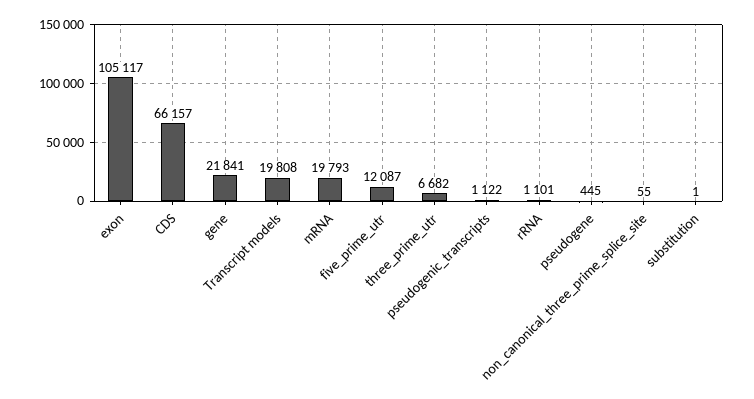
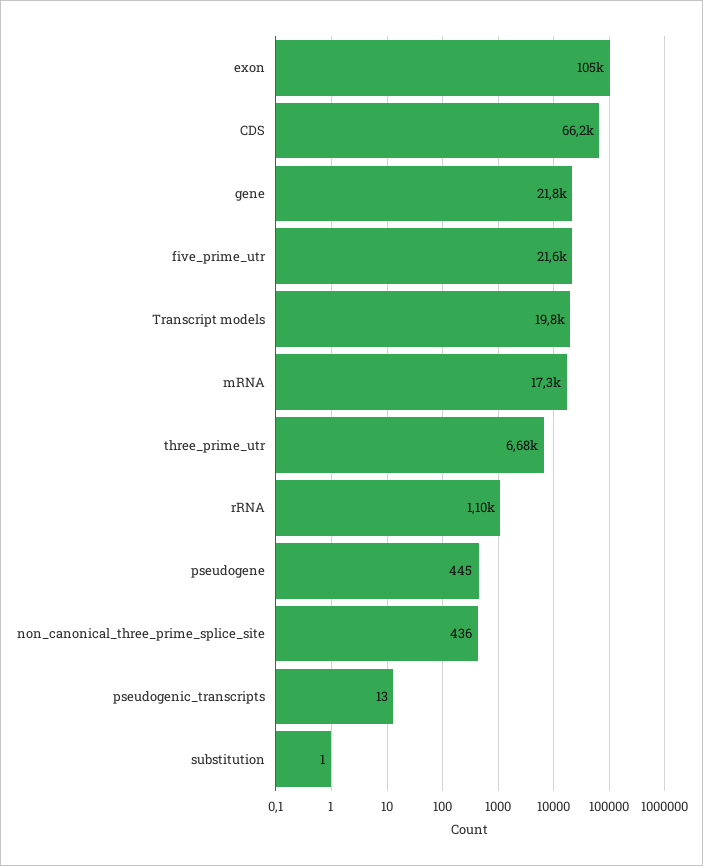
  {
    "exon": 105117,
    "CDS": 66157,
    "gene": 21841,
    "Transcript models": 19808,
-   "mRNA": 19793,
+   "mRNA": 17300,
-   "five_prime_utr": 12087,
+   "five_prime_utr": 21600,
    "three_prime_utr": 6682,
-   "pseudogenic_transcripts": 1122,
+   "pseudogenic_transcripts": 13,
    "rRNA": 1101,
    "pseudogene": 445,
-   "non_canonical_three_prime_splice_site": 55,
+   "non_canonical_three_prime_splice_site": 436,
    "substitution": 1
  }

